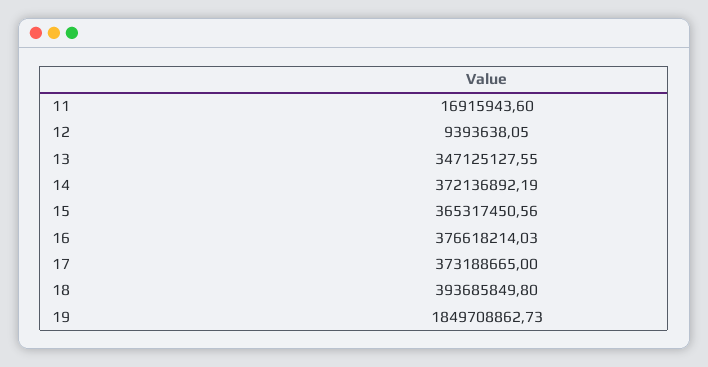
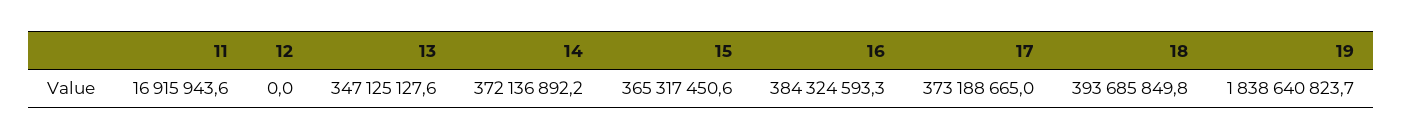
  {
    "11": 16915943.6,
-   "12": 9393638.05,
+   "12": 0,
    "13": 347125127.55,
    "14": 372136892.19,
    "15": 365317450.56,
-   "16": 376618214.03,
+   "16": 384324593.3,
    "17": 373188665,
    "18": 393685849.8,
-   "19": 1849708862.73
+   "19": 1838640823.7
  }

